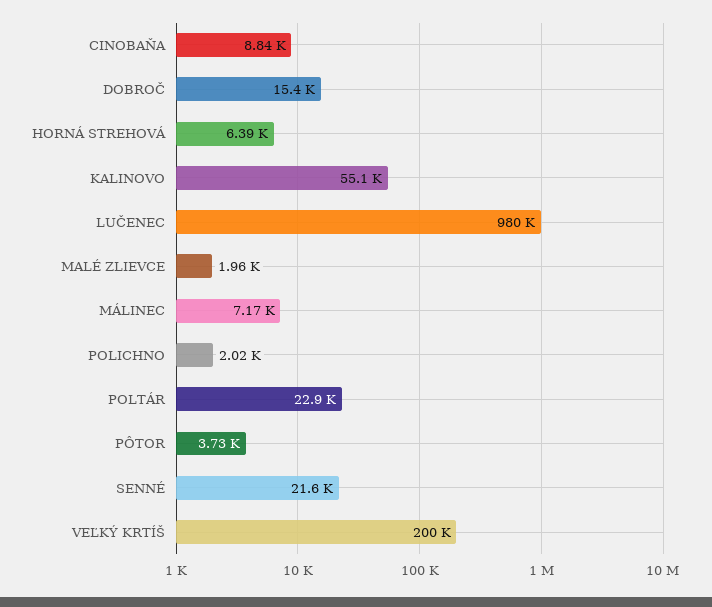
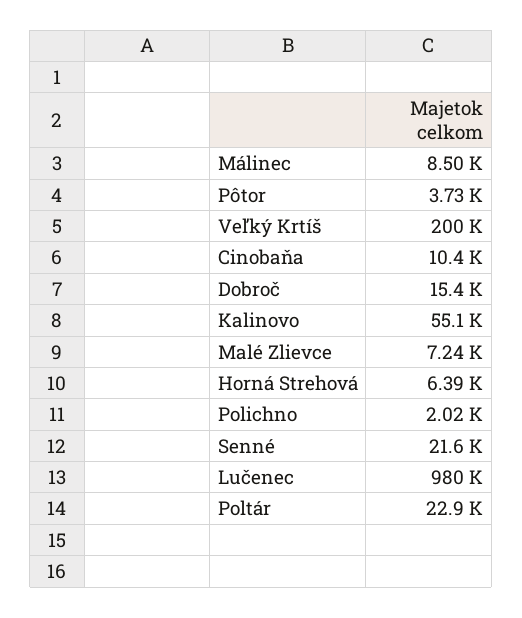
  {
-   "CINOBAŇA": 8840,
+   "CINOBAŇA": 10400,
    "DOBROČ": 15400,
    "HORNÁ STREHOVÁ": 6390,
    "KALINOVO": 55100,
    "LUČENEC": 980000,
-   "MALÉ ZLIEVCE": 1960,
+   "MALÉ ZLIEVCE": 7240,
-   "MÁLINEC": 7170,
+   "MÁLINEC": 8500,
    "POLICHNO": 2020,
    "POLTÁR": 22900,
    "PÔTOR": 3730,
    "SENNÉ": 21600,
    "VEĽKÝ KRTÍŠ": 200000
  }

